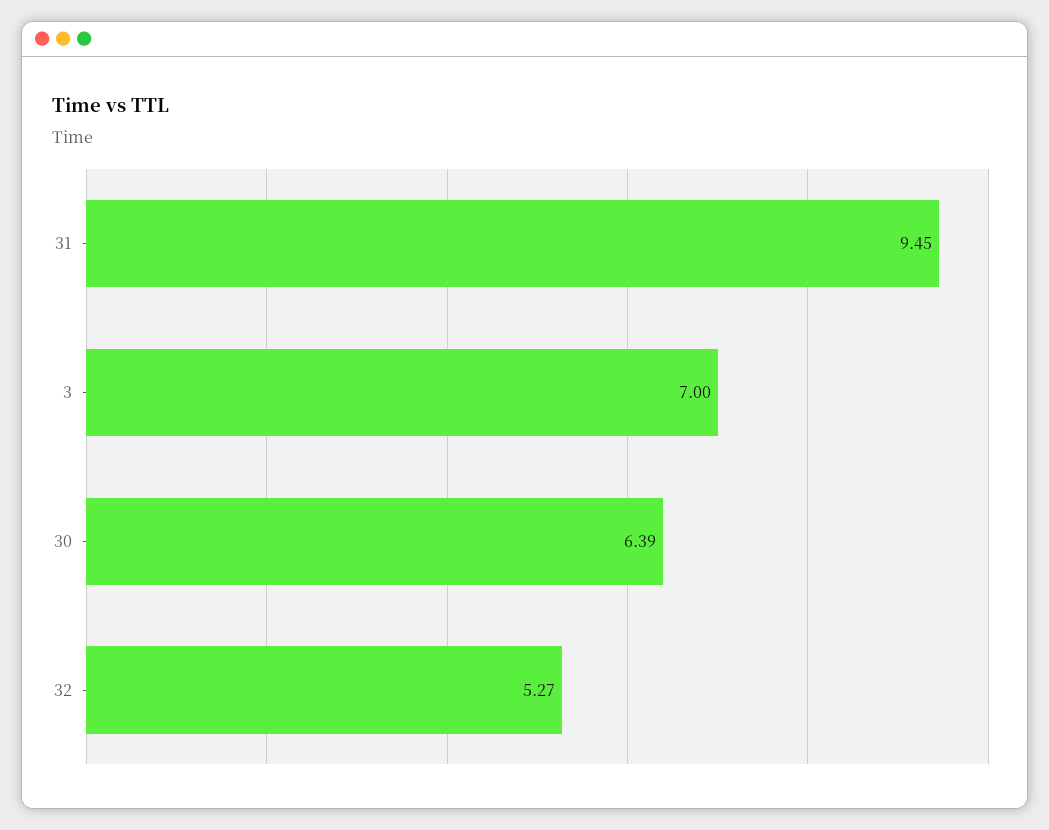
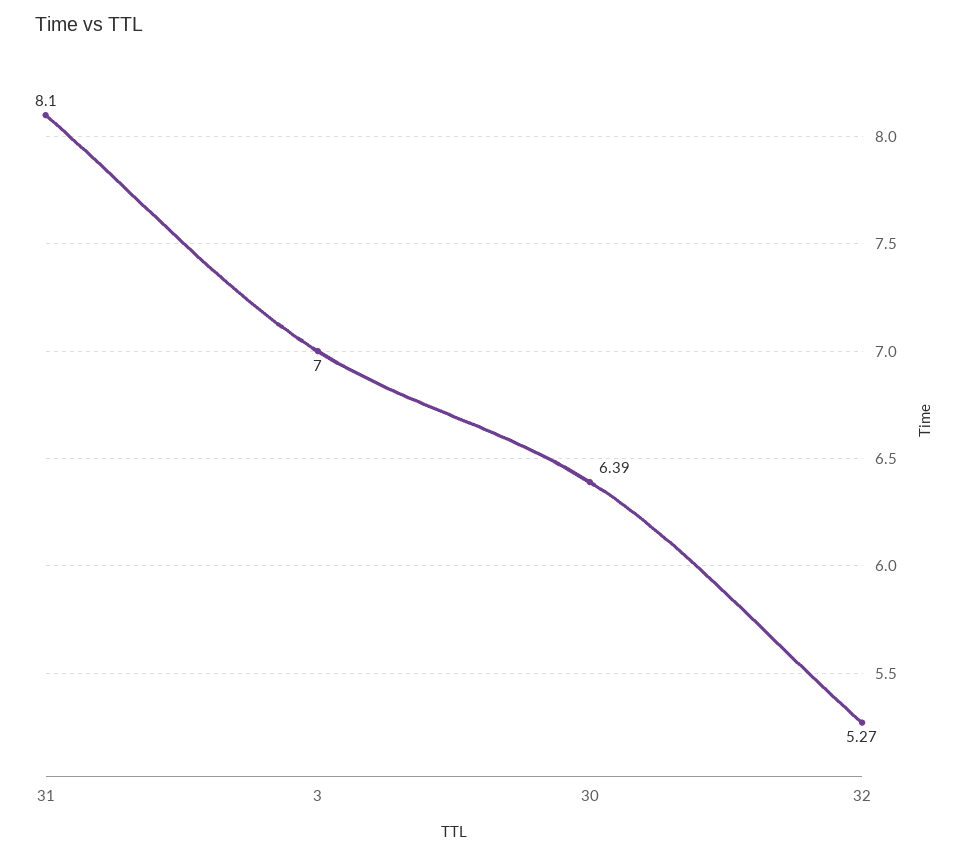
  {
-   "31": 9.45,
+   "31": 8.1,
    "3": 7,
    "30": 6.39,
    "32": 5.27
  }

